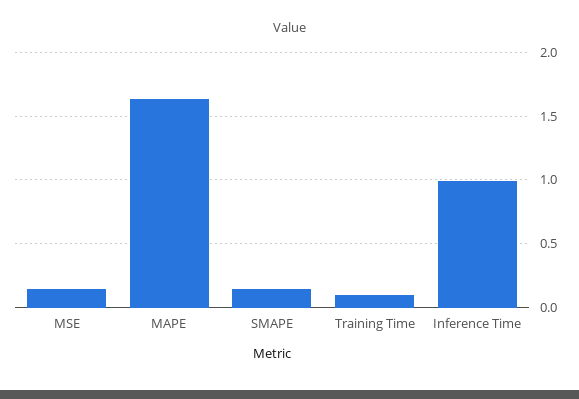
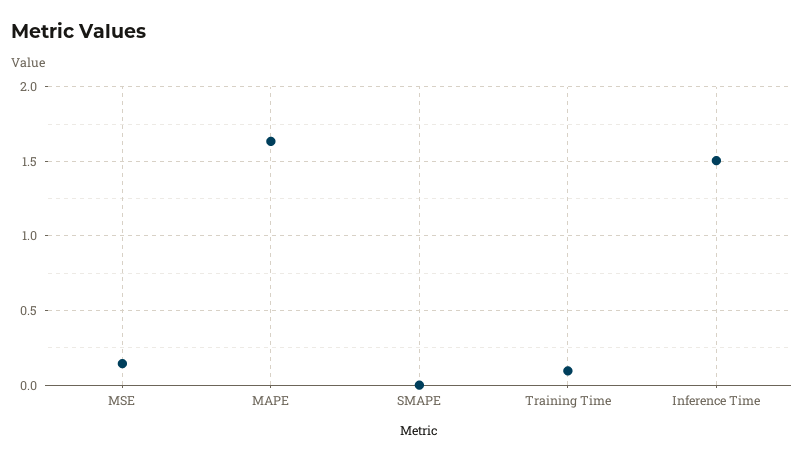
  {
    "MSE": 0.15,
    "MAPE": 1.65,
-   "SMAPE": 0.15,
+   "SMAPE": 0,
    "Training Time": 0.1,
-   "Inference Time": 1
+   "Inference Time": 1.5
  }

